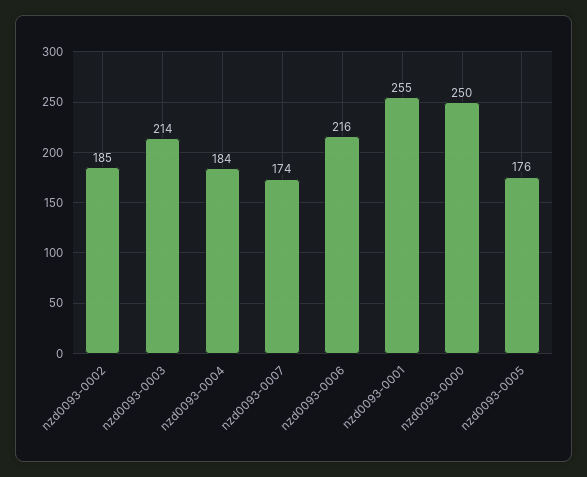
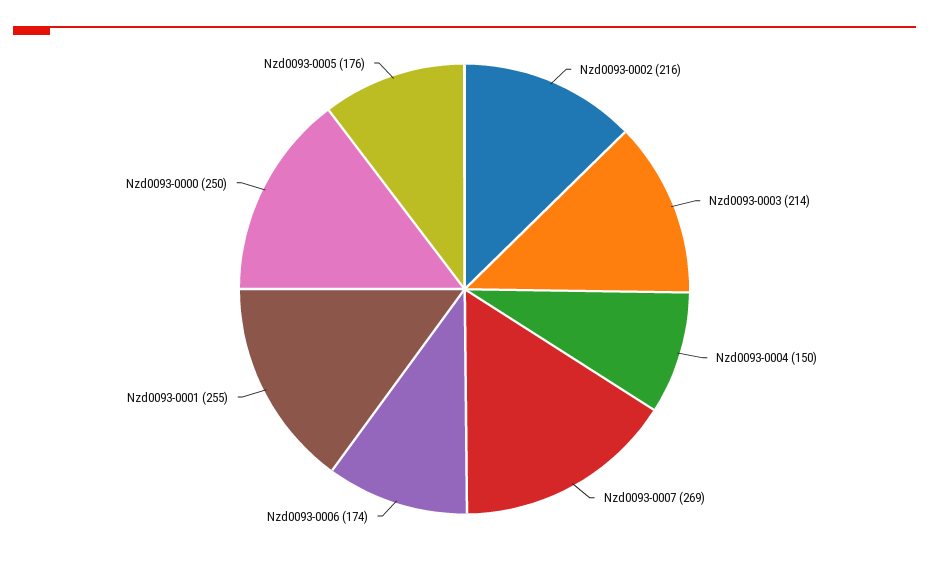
  {
-   "nzd0093-0002": 185,
+   "nzd0093-0002": 216,
    "nzd0093-0003": 214,
-   "nzd0093-0004": 184,
+   "nzd0093-0004": 150,
-   "nzd0093-0007": 174,
+   "nzd0093-0007": 269,
-   "nzd0093-0006": 216,
+   "nzd0093-0006": 174,
    "nzd0093-0001": 255,
    "nzd0093-0000": 250,
    "nzd0093-0005": 176
  }

